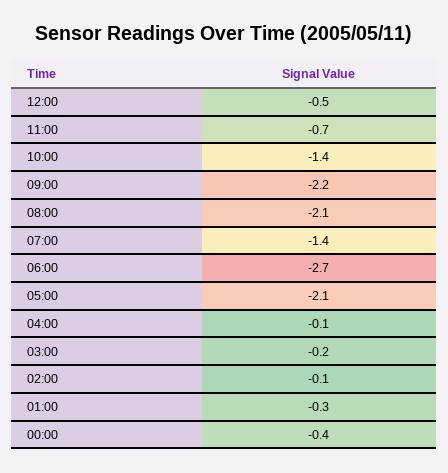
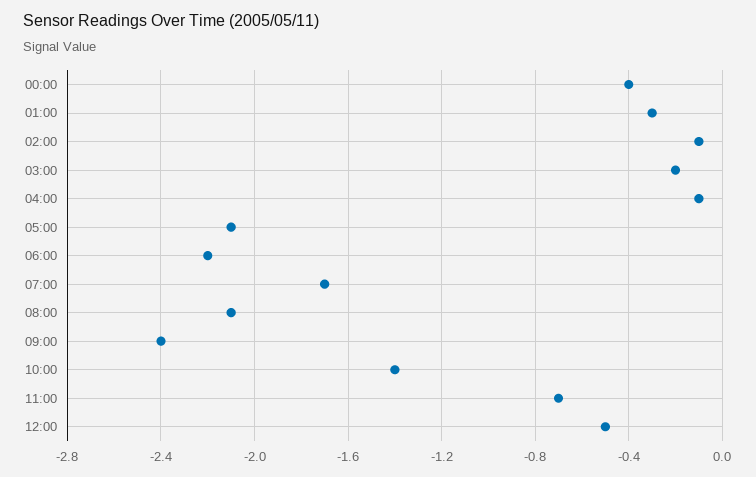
  {
    "12:00": -0.5,
    "11:00": -0.7,
    "10:00": -1.4,
-   "09:00": -2.2,
+   "09:00": -2.4,
    "08:00": -2.1,
-   "07:00": -1.4,
+   "07:00": -1.7,
-   "06:00": -2.7,
+   "06:00": -2.2,
    "05:00": -2.1,
    "04:00": -0.1,
    "03:00": -0.2,
    "02:00": -0.1,
    "01:00": -0.3,
    "00:00": -0.4
  }

